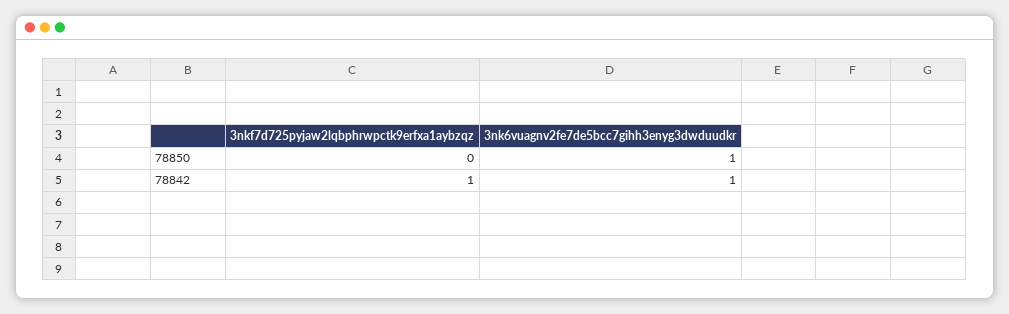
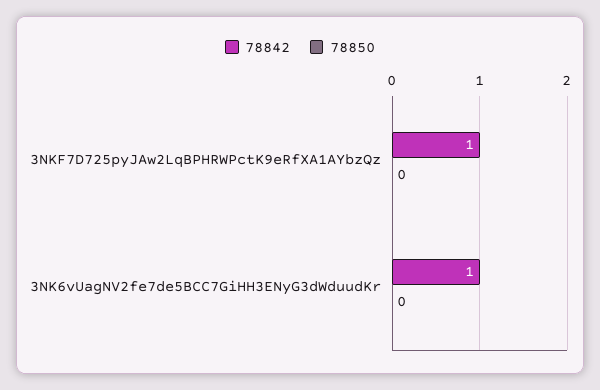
  {
    "78850": {
      "3nkf7d725pyjaw2lqbphrwpctk9erfxa1aybzqz": 0,
-     "3nk6vuagnv2fe7de5bcc7gihh3enyg3dwduudkr": 1
+     "3nk6vuagnv2fe7de5bcc7gihh3enyg3dwduudkr": 0
    },
    "78842": {
      "3nkf7d725pyjaw2lqbphrwpctk9erfxa1aybzqz": 1,
      "3nk6vuagnv2fe7de5bcc7gihh3enyg3dwduudkr": 1
    }
  }

